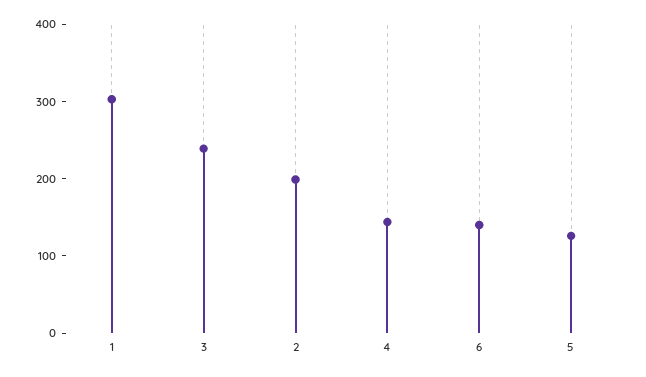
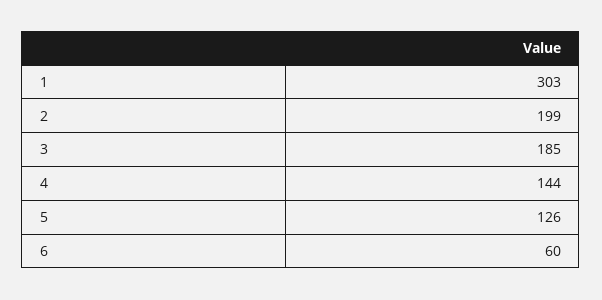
  {
    "1": 303,
-   "3": 240,
+   "3": 185,
    "2": 199,
    "4": 144,
-   "6": 140,
+   "6": 60,
    "5": 126
  }

